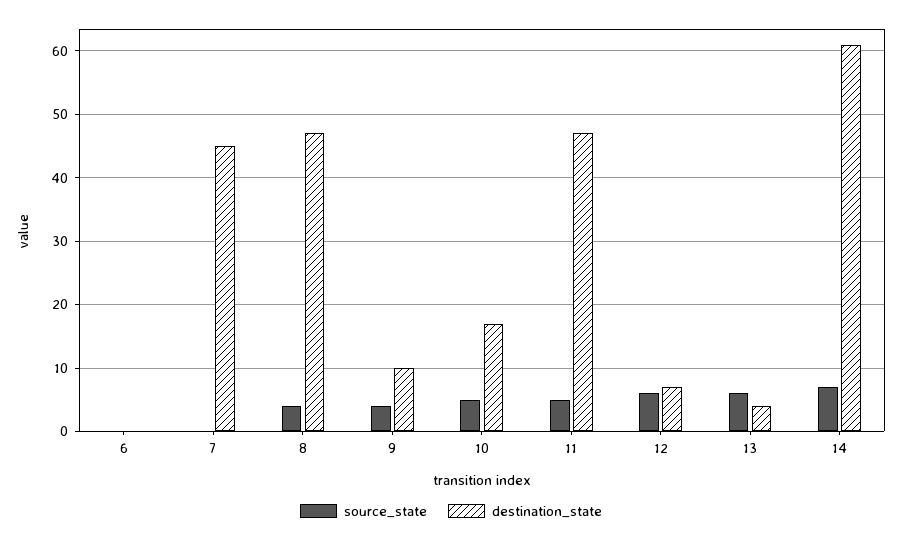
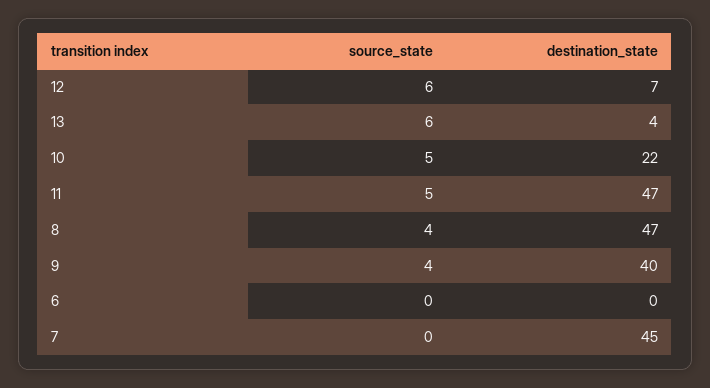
  {
    "source_state": {
      "6": 0,
      "7": 0,
      "8": 4,
      "9": 4,
      "10": 5,
      "11": 5,
      "12": 6,
-     "13": 6,
+     "13": 6
-     "14": 7
    },
    "destination_state": {
      "6": 0,
      "7": 45,
      "8": 47,
-     "9": 10,
+     "9": 40,
-     "10": 17,
+     "10": 22,
      "11": 47,
      "12": 7,
-     "13": 4,
+     "13": 4
-     "14": 61
    }
  }

